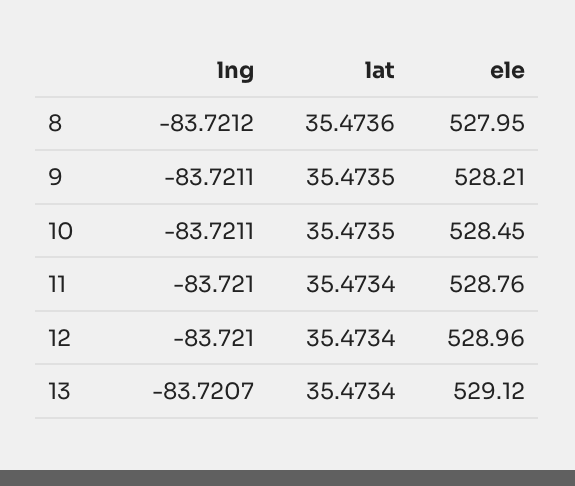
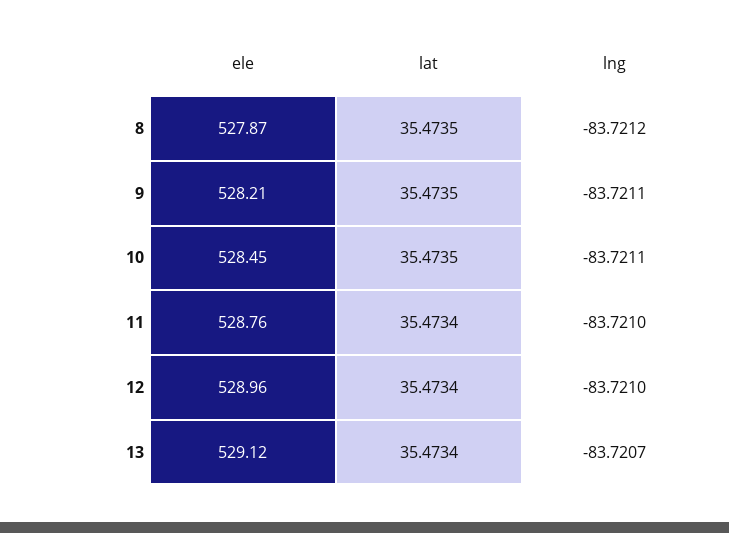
  {
    "lng": {
      "8": -83.7212,
      "9": -83.7211,
      "10": -83.7211,
      "11": -83.721,
      "12": -83.721,
      "13": -83.7207
    },
    "lat": {
-     "8": 35.4736,
+     "8": 35.4735,
      "9": 35.4735,
      "10": 35.4735,
      "11": 35.4734,
      "12": 35.4734,
      "13": 35.4734
    },
    "ele": {
-     "8": 527.95,
+     "8": 527.87,
      "9": 528.21,
      "10": 528.45,
      "11": 528.76,
      "12": 528.96,
      "13": 529.12
    }
  }

